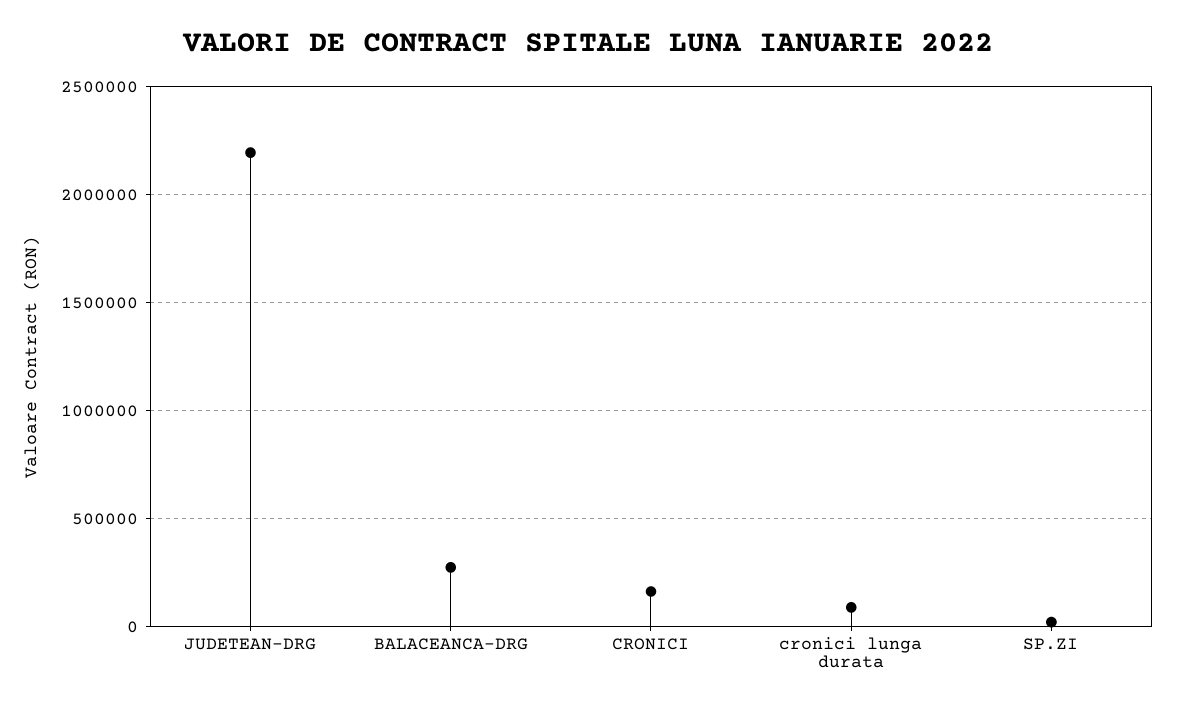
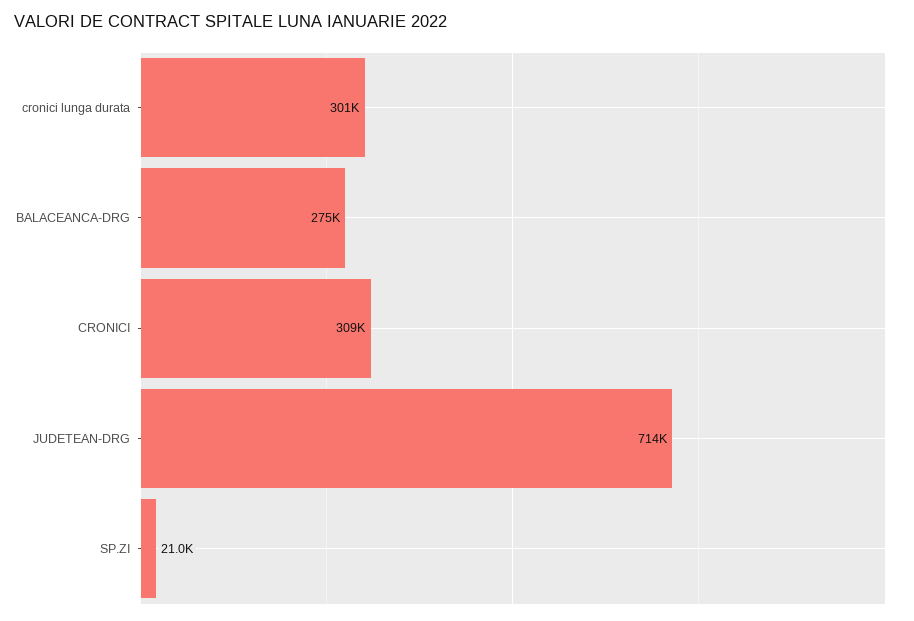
  {
-   "JUDETEAN-DRG": 2200000,
+   "JUDETEAN-DRG": 714000,
    "BALACEANCA-DRG": 275000,
-   "CRONICI": 150000,
+   "CRONICI": 309000,
-   "cronici lunga durata": 100000,
+   "cronici lunga durata": 301000,
    "SP.ZI": 21000
  }

